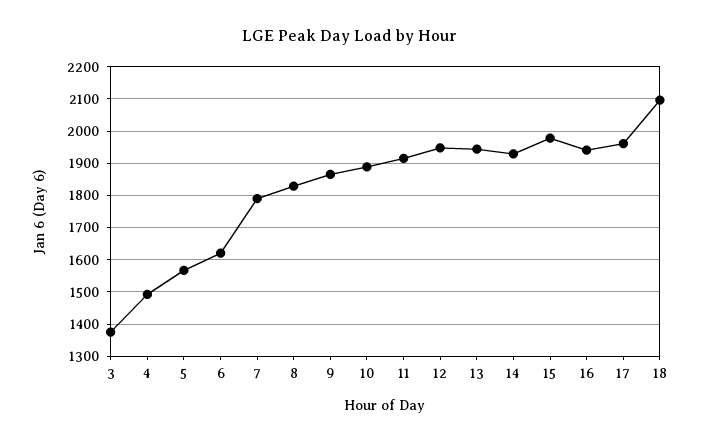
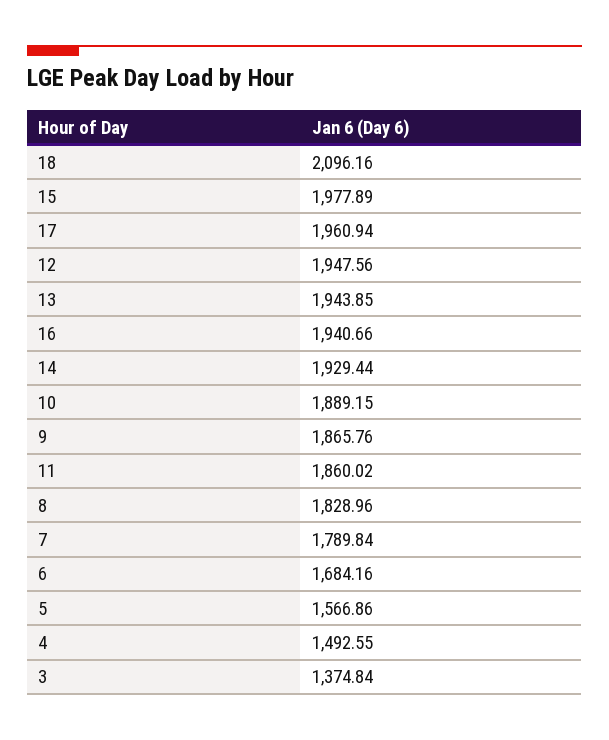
  {
    "3": 1374.84,
    "4": 1492.55,
    "5": 1566.86,
-   "6": 1620,
+   "6": 1684.16,
    "7": 1789.84,
    "8": 1828.96,
    "9": 1865.76,
    "10": 1889.15,
-   "11": 1920,
+   "11": 1860.02,
    "12": 1947.56,
    "13": 1943.85,
    "14": 1929.44,
    "15": 1977.89,
    "16": 1940.66,
    "17": 1960.94,
    "18": 2096.16
  }

